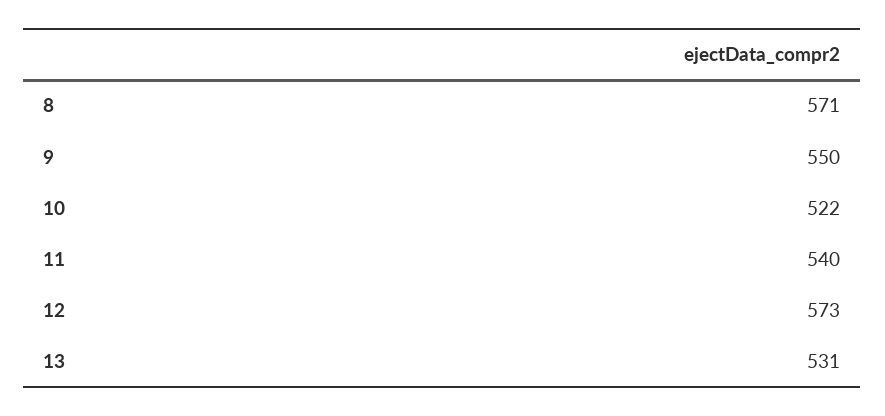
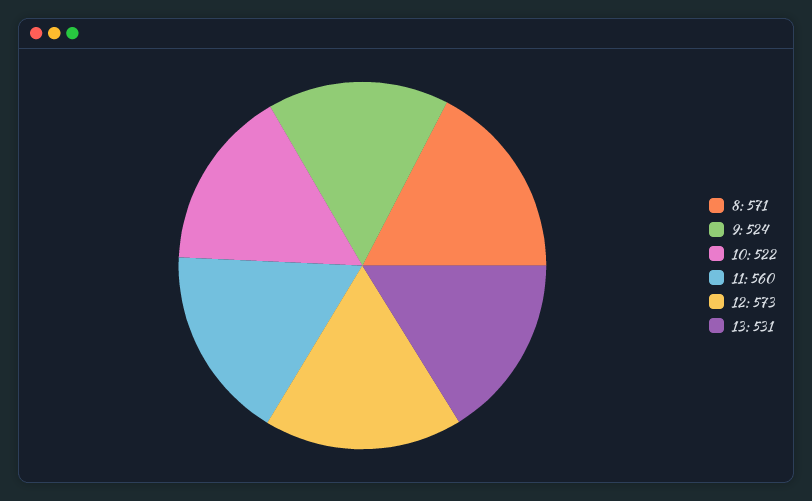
  {
    "8": 571,
-   "9": 550,
+   "9": 524,
    "10": 522,
-   "11": 540,
+   "11": 560,
    "12": 573,
    "13": 531
  }

